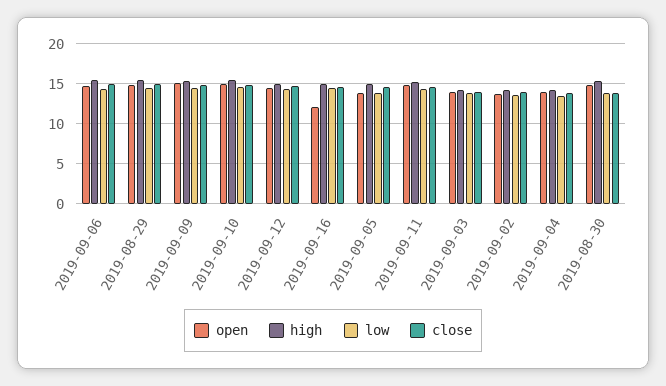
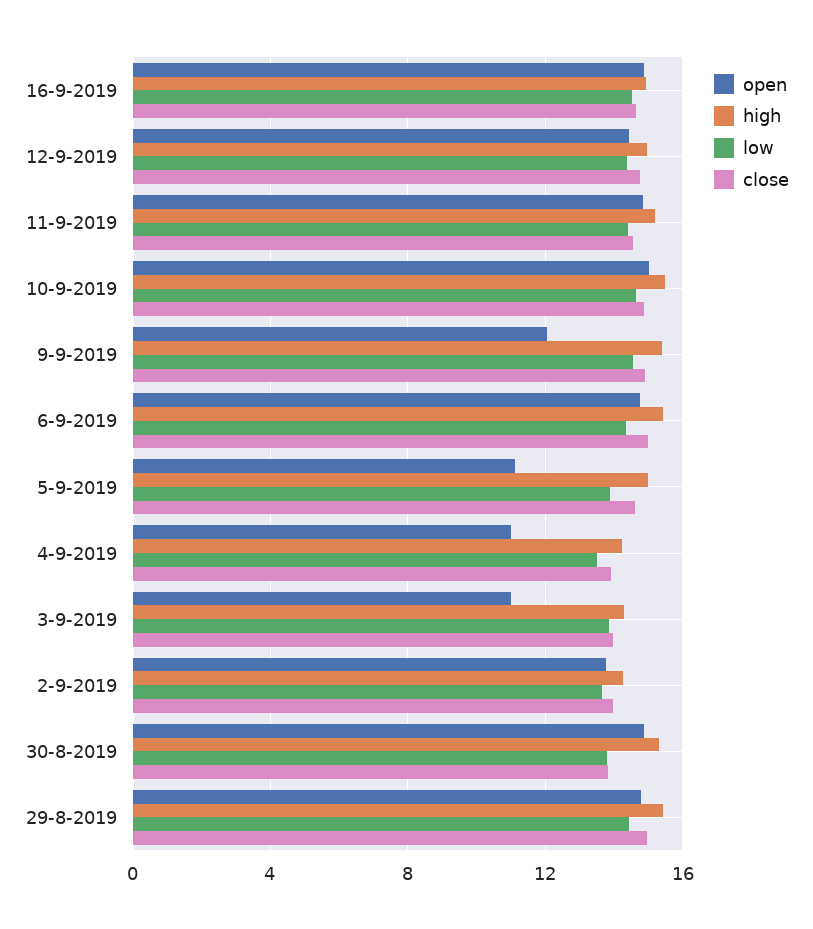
  {
    "open": {
      "2019-09-06": 15,
      "2019-08-29": 15,
-     "2019-09-09": 15,
+     "2019-09-09": 12,
      "2019-09-10": 15,
      "2019-09-12": 14.5,
-     "2019-09-16": 12,
+     "2019-09-16": 15,
-     "2019-09-05": 14,
+     "2019-09-05": 11,
      "2019-09-11": 15,
-     "2019-09-03": 14,
+     "2019-09-03": 11,
      "2019-09-02": 14,
-     "2019-09-04": 14,
+     "2019-09-04": 11,
      "2019-08-30": 15
    },
    "high": {
      "2019-09-06": 15.5,
      "2019-08-29": 15.5,
      "2019-09-09": 15.5,
      "2019-09-10": 15.5,
      "2019-09-12": 15,
      "2019-09-16": 15,
      "2019-09-05": 15,
      "2019-09-11": 15,
      "2019-09-03": 14.5,
      "2019-09-02": 14.5,
      "2019-09-04": 14,
      "2019-08-30": 15.5
    },
    "low": {
      "2019-09-06": 14.5,
      "2019-08-29": 14.5,
      "2019-09-09": 14.5,
      "2019-09-10": 14.5,
      "2019-09-12": 14.5,
      "2019-09-16": 14.5,
      "2019-09-05": 14,
      "2019-09-11": 14.5,
      "2019-09-03": 14,
      "2019-09-02": 13.5,
      "2019-09-04": 13.5,
      "2019-08-30": 14
    },
    "close": {
      "2019-09-06": 15,
      "2019-08-29": 15,
      "2019-09-09": 15,
      "2019-09-10": 15,
      "2019-09-12": 15,
      "2019-09-16": 14.5,
      "2019-09-05": 14.5,
      "2019-09-11": 14.5,
      "2019-09-03": 14,
      "2019-09-02": 14,
      "2019-09-04": 14,
      "2019-08-30": 14
    }
  }

